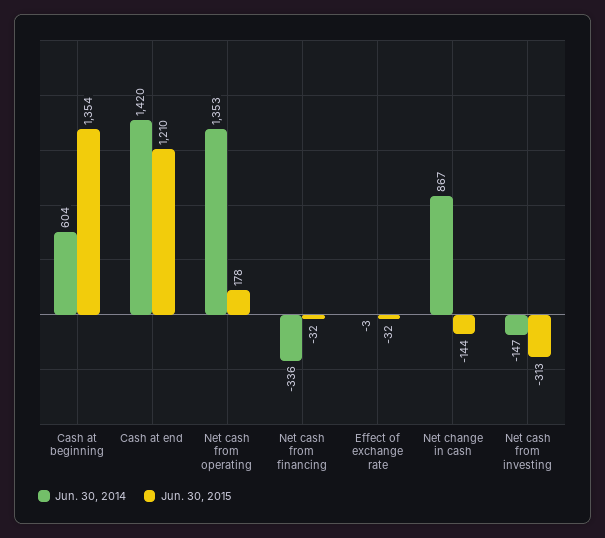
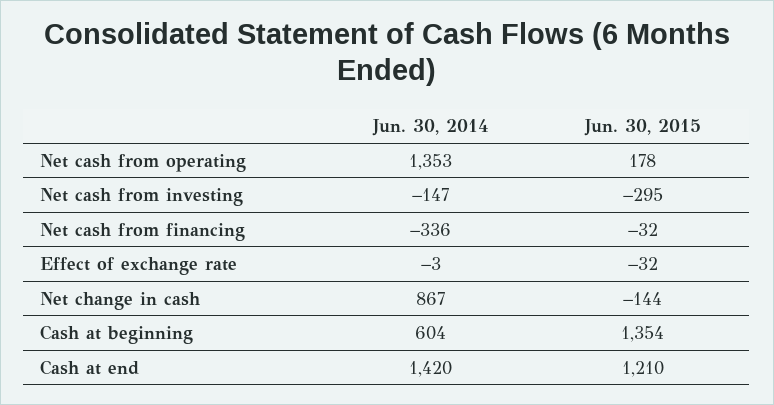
  {
    "Jun. 30, 2014": {
      "Cash at beginning": 604,
      "Cash at end": 1420,
      "Net cash from operating": 1353,
      "Net cash from financing": -336,
      "Effect of exchange rate": -3,
      "Net change in cash": 867,
      "Net cash from investing": -147
    },
    "Jun. 30, 2015": {
      "Cash at beginning": 1354,
      "Cash at end": 1210,
      "Net cash from operating": 178,
      "Net cash from financing": -32,
      "Effect of exchange rate": -32,
      "Net change in cash": -144,
-     "Net cash from investing": -313
+     "Net cash from investing": -295
    }
  }

